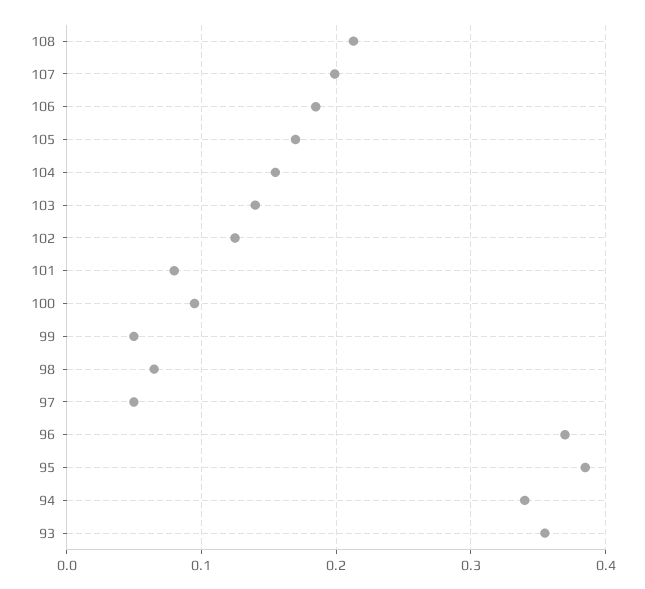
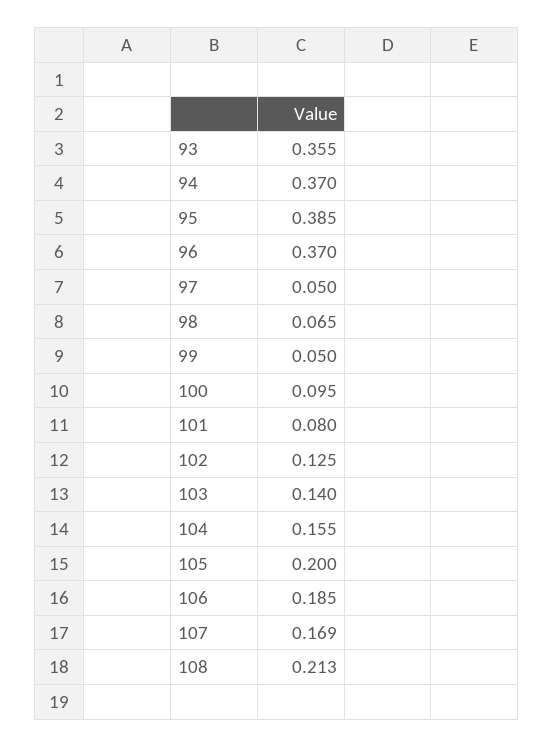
  {
    "108": 0.213,
-   "107": 0.2,
+   "107": 0.169,
    "106": 0.185,
-   "105": 0.17,
+   "105": 0.2,
    "104": 0.155,
    "103": 0.14,
    "102": 0.125,
    "101": 0.08,
    "100": 0.095,
    "99": 0.05,
    "98": 0.065,
    "97": 0.05,
    "96": 0.37,
    "95": 0.385,
-   "94": 0.34,
+   "94": 0.37,
    "93": 0.355
  }

